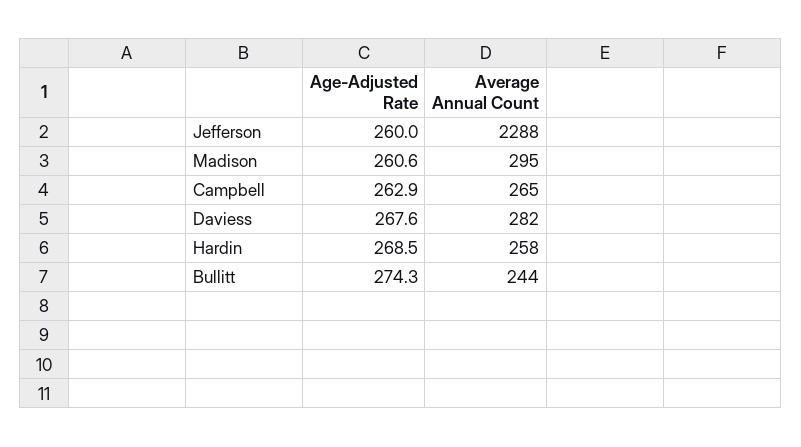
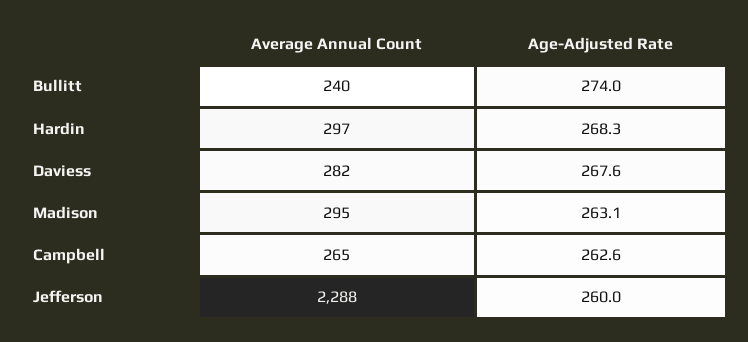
  {
    "Age-Adjusted Rate": {
      "Jefferson": 260,
-     "Madison": 260.6,
+     "Madison": 263.1,
-     "Campbell": 262.9,
+     "Campbell": 262.6,
      "Daviess": 267.6,
-     "Hardin": 268.5,
+     "Hardin": 268.3,
-     "Bullitt": 274.3
+     "Bullitt": 274
    },
    "Average Annual Count": {
      "Jefferson": 2288,
      "Madison": 295,
      "Campbell": 265,
      "Daviess": 282,
-     "Hardin": 258,
+     "Hardin": 297,
-     "Bullitt": 244
+     "Bullitt": 240
    }
  }

